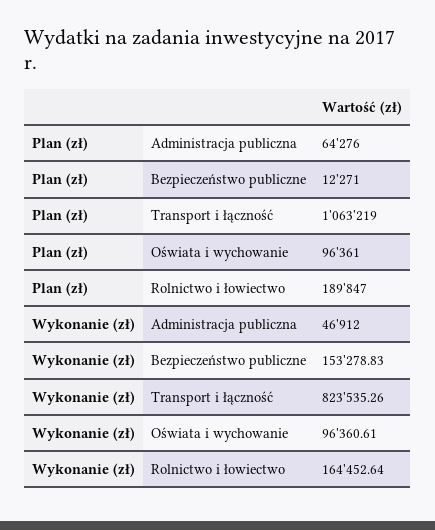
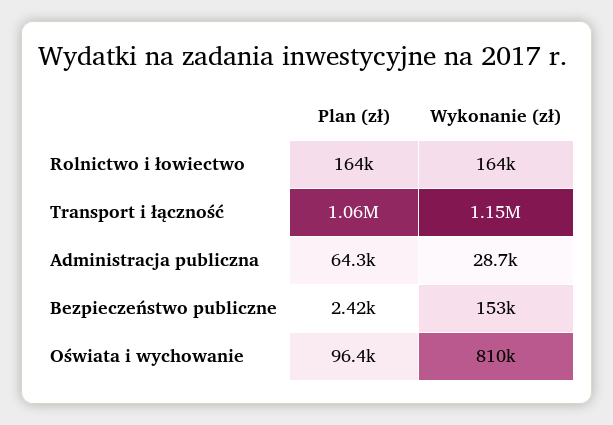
  {
    "Plan (zł)": {
      "Administracja publiczna": 64276,
-     "Bezpieczeństwo publiczne": 12271,
+     "Bezpieczeństwo publiczne": 2420,
      "Transport i łączność": 1063219,
      "Oświata i wychowanie": 96361,
-     "Rolnictwo i łowiectwo": 189847
+     "Rolnictwo i łowiectwo": 164000
    },
    "Wykonanie (zł)": {
-     "Administracja publiczna": 46912,
+     "Administracja publiczna": 28700,
      "Bezpieczeństwo publiczne": 153278.83,
-     "Transport i łączność": 823535.26,
+     "Transport i łączność": 1150000,
-     "Oświata i wychowanie": 96360.61,
+     "Oświata i wychowanie": 810000,
      "Rolnictwo i łowiectwo": 164452.64
    }
  }

